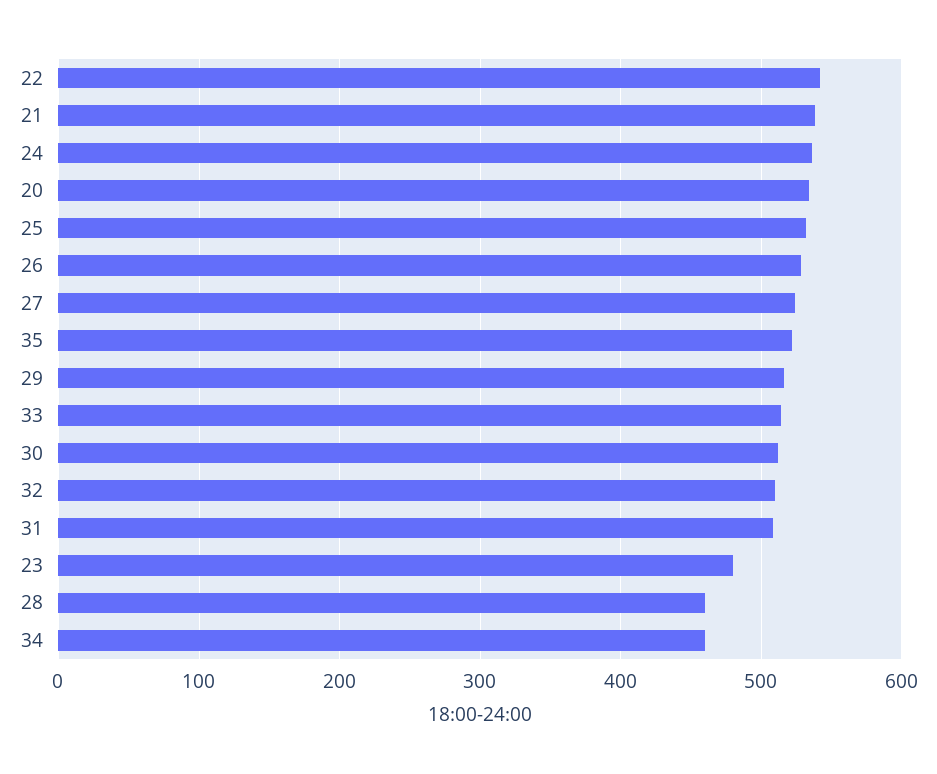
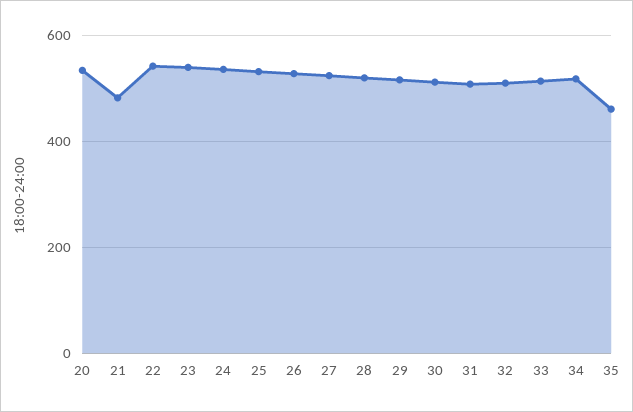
  {
    "22": 540,
-   "21": 540,
+   "21": 480,
    "24": 540,
    "20": 530,
    "25": 530,
    "26": 530,
    "27": 520,
-   "35": 520,
+   "35": 460,
    "29": 520,
    "33": 510,
    "30": 510,
    "32": 510,
    "31": 510,
-   "23": 480,
+   "23": 540,
-   "28": 460,
+   "28": 520,
-   "34": 460
+   "34": 520
  }

